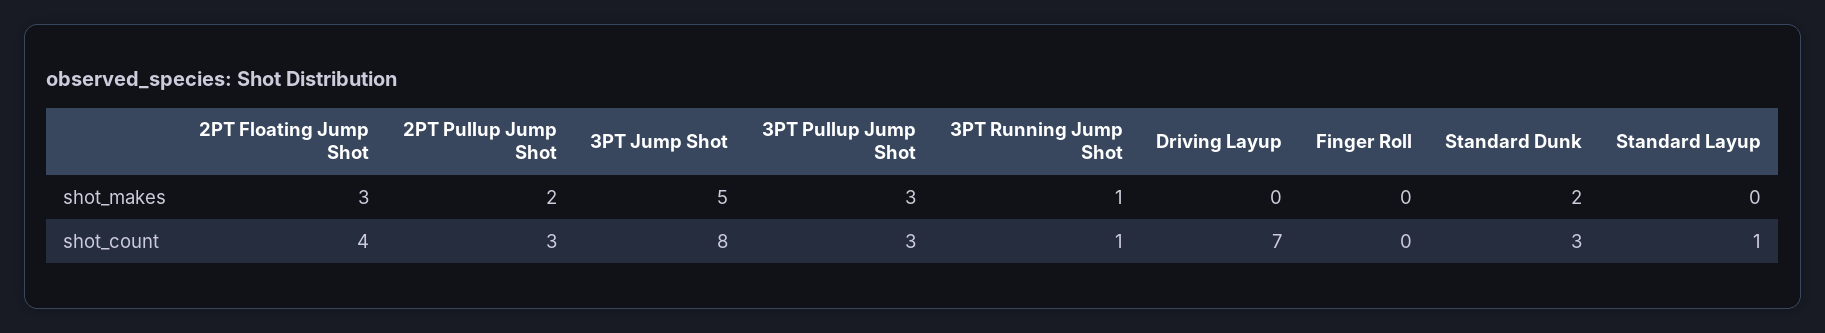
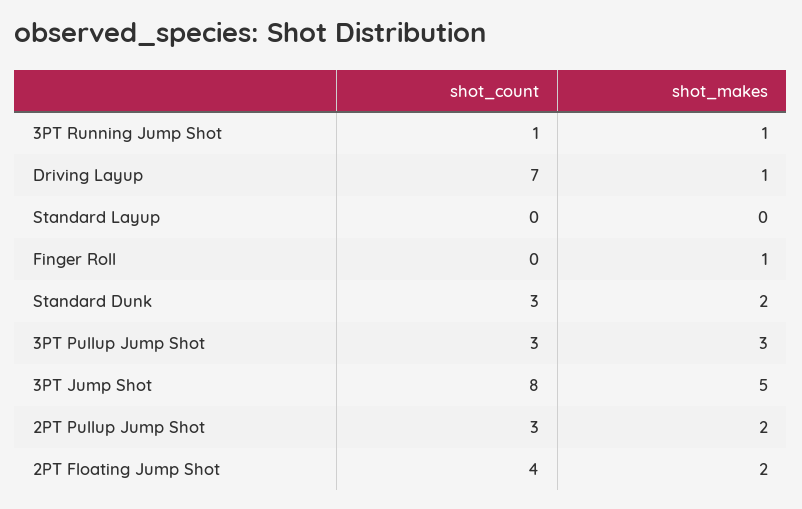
  {
    "2PT Floating Jump Shot": {
-     "shot_makes": 3,
+     "shot_makes": 2,
      "shot_count": 4
    },
    "2PT Pullup Jump Shot": {
      "shot_makes": 2,
      "shot_count": 3
    },
    "3PT Jump Shot": {
      "shot_makes": 5,
      "shot_count": 8
    },
    "3PT Pullup Jump Shot": {
      "shot_makes": 3,
      "shot_count": 3
    },
    "3PT Running Jump Shot": {
      "shot_makes": 1,
      "shot_count": 1
    },
    "Driving Layup": {
-     "shot_makes": 0,
+     "shot_makes": 1,
      "shot_count": 7
    },
    "Finger Roll": {
-     "shot_makes": 0,
+     "shot_makes": 1,
      "shot_count": 0
    },
    "Standard Dunk": {
      "shot_makes": 2,
      "shot_count": 3
    },
    "Standard Layup": {
      "shot_makes": 0,
-     "shot_count": 1
+     "shot_count": 0
    }
  }

